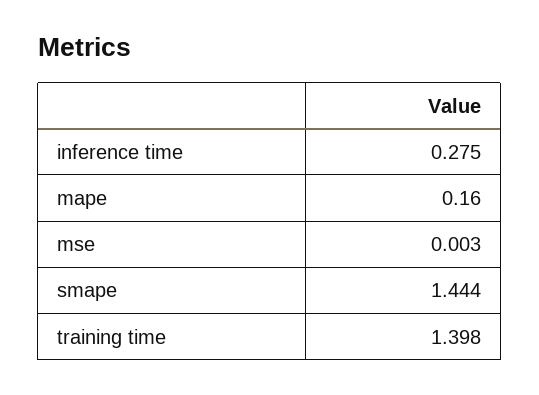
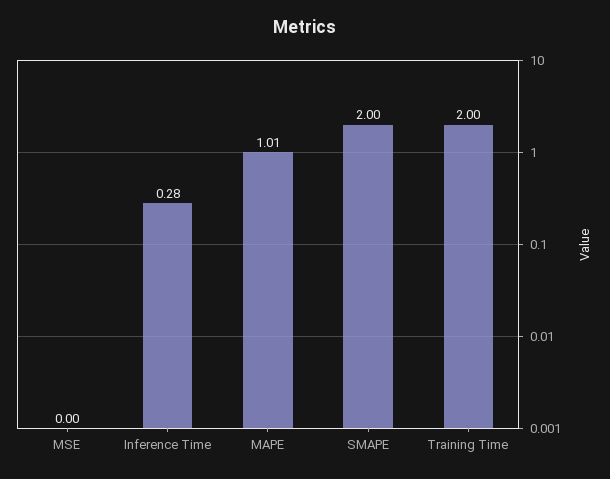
  {
    "inference time": 0.275,
-   "mape": 0.16,
+   "mape": 1.01,
    "mse": 0.003,
-   "smape": 1.444,
+   "smape": 2,
-   "training time": 1.398
+   "training time": 2
  }

